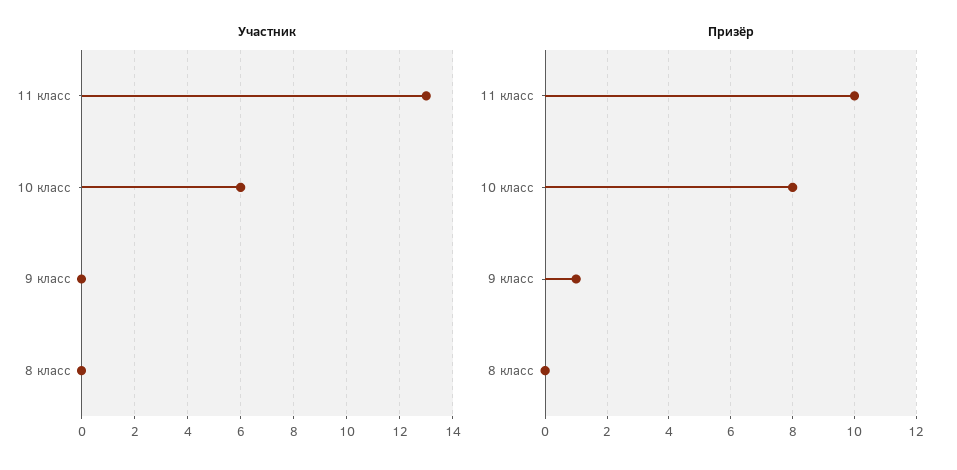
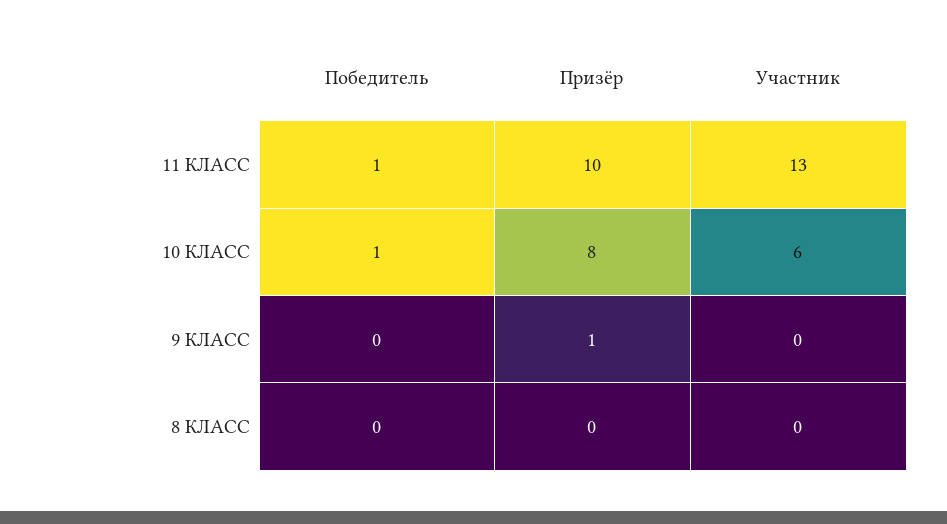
  {
    "Участник": {
      "11 класс": 13,
      "10 класс": 6,
      "9 класс": 0,
      "8 класс": 0
    },
    "Призёр": {
      "11 класс": 10,
      "10 класс": 8,
      "9 класс": 1,
      "8 класс": 0
-   }
+   },
+   "Победитель": {
+     "11 класс": 1,
+     "10 класс": 1,
+     "9 класс": 0,
+     "8 класс": 0
+   }
  }

